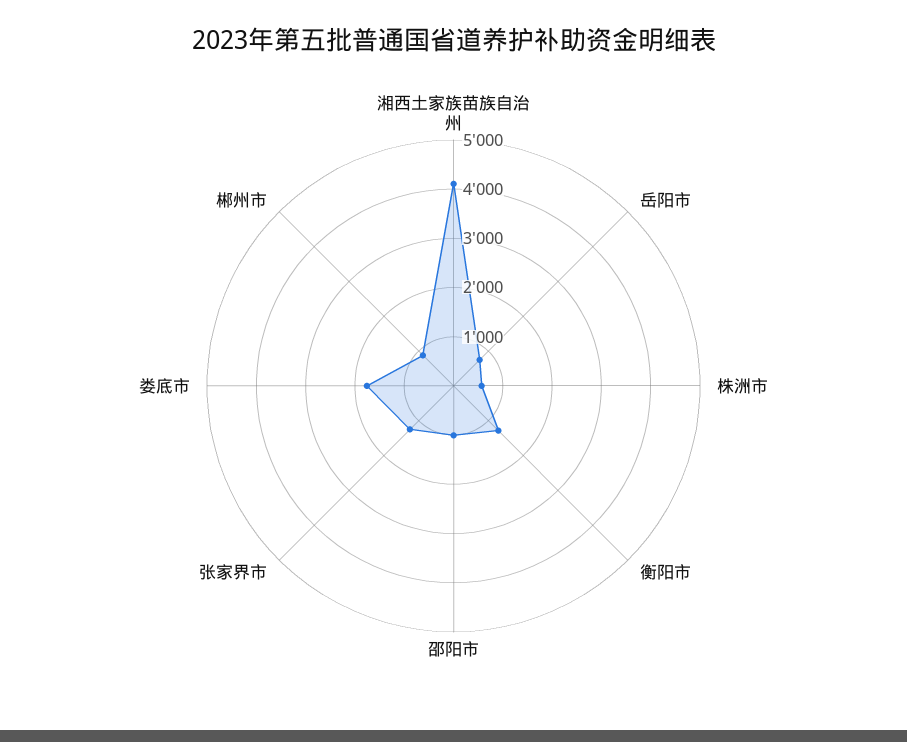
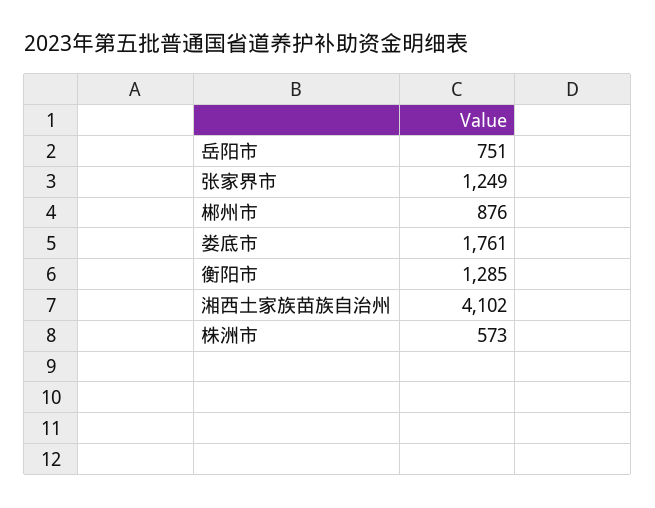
  {
    "湘西土家族苗族自治州": 4102,
    "岳阳市": 751,
    "株洲市": 573,
    "衡阳市": 1285,
-   "邵阳市": 1000,
    "张家界市": 1249,
    "娄底市": 1761,
    "郴州市": 876
  }

